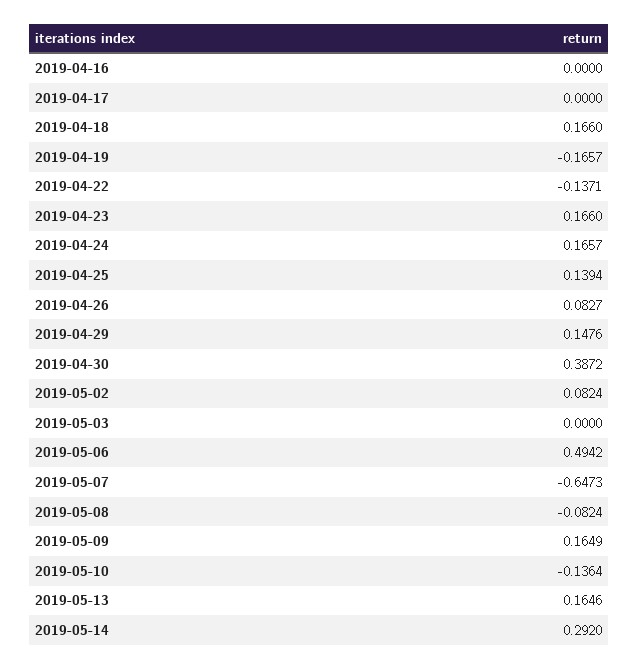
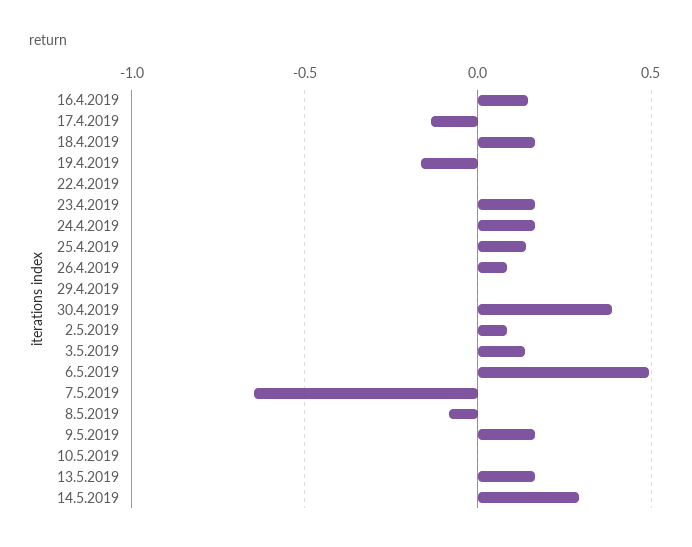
  {
-   "2019-04-16": 0,
+   "2019-04-16": 0.15,
-   "2019-04-17": 0,
+   "2019-04-17": -0.15,
    "2019-04-18": 0.166,
    "2019-04-19": -0.1657,
-   "2019-04-22": -0.1371,
+   "2019-04-22": 0,
    "2019-04-23": 0.166,
    "2019-04-24": 0.1657,
    "2019-04-25": 0.1394,
    "2019-04-26": 0.0827,
-   "2019-04-29": 0.1476,
+   "2019-04-29": 0,
    "2019-04-30": 0.3872,
    "2019-05-02": 0.0824,
-   "2019-05-03": 0,
+   "2019-05-03": 0.15,
    "2019-05-06": 0.4942,
    "2019-05-07": -0.6473,
    "2019-05-08": -0.0824,
    "2019-05-09": 0.1649,
-   "2019-05-10": -0.1364,
+   "2019-05-10": 0,
    "2019-05-13": 0.1646,
    "2019-05-14": 0.292
  }

